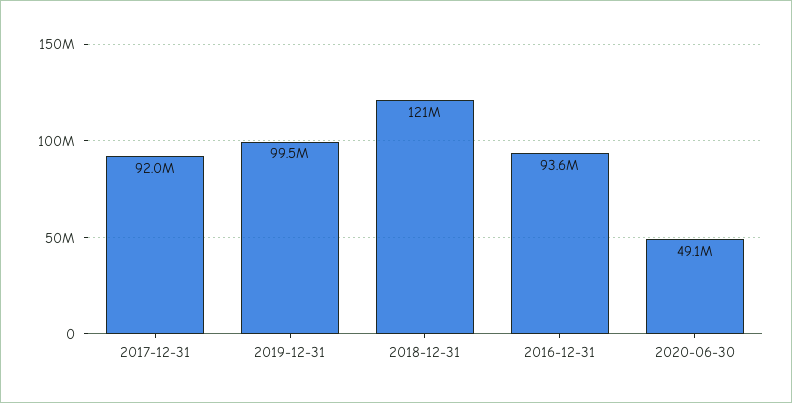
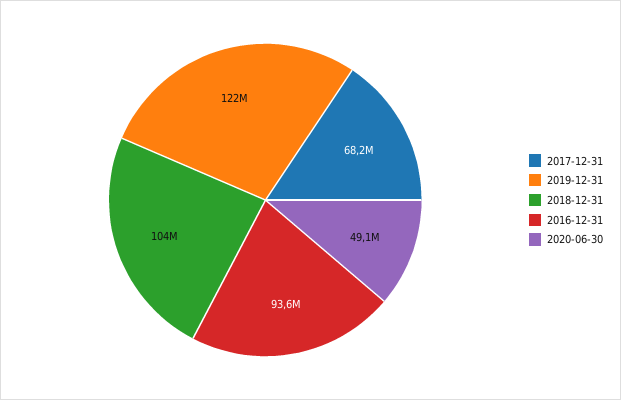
  {
-   "2017-12-31": 92000000,
+   "2017-12-31": 68200000,
-   "2019-12-31": 99500000,
+   "2019-12-31": 122000000,
-   "2018-12-31": 121000000,
+   "2018-12-31": 104000000,
    "2016-12-31": 93600000,
    "2020-06-30": 49100000
  }

